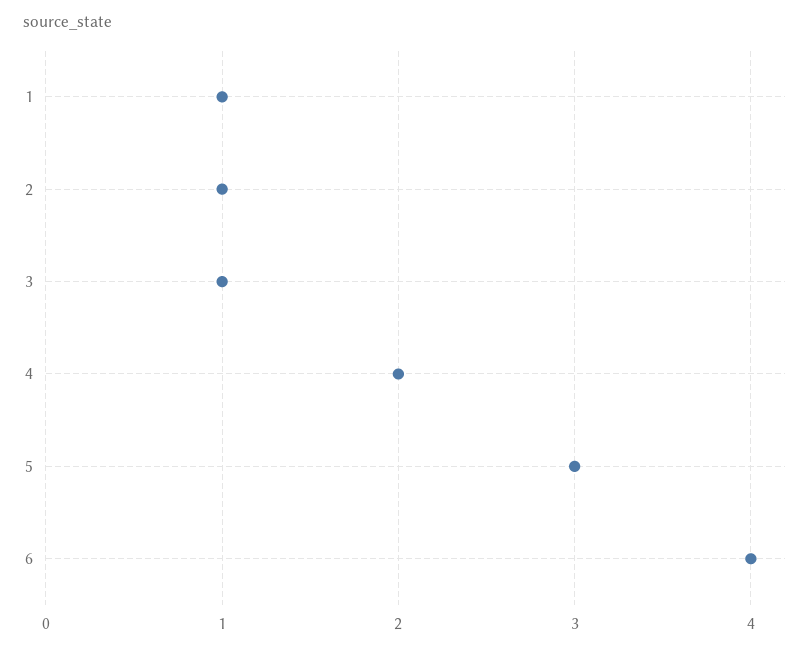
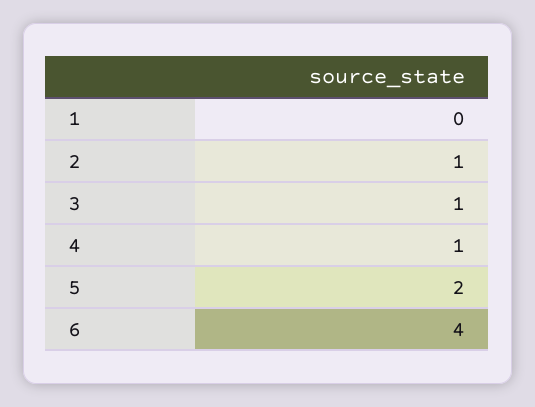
  {
-   "1": 1,
+   "1": 0,
    "2": 1,
    "3": 1,
-   "4": 2,
+   "4": 1,
-   "5": 3,
+   "5": 2,
    "6": 4
  }

